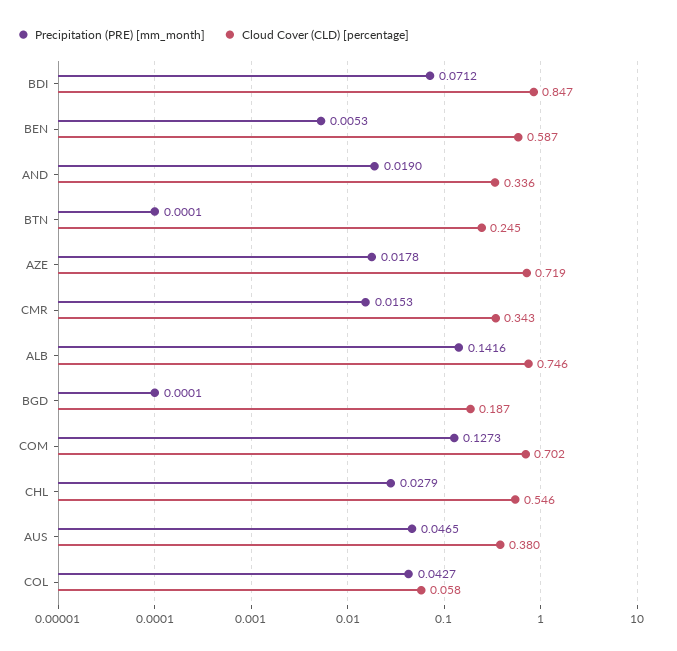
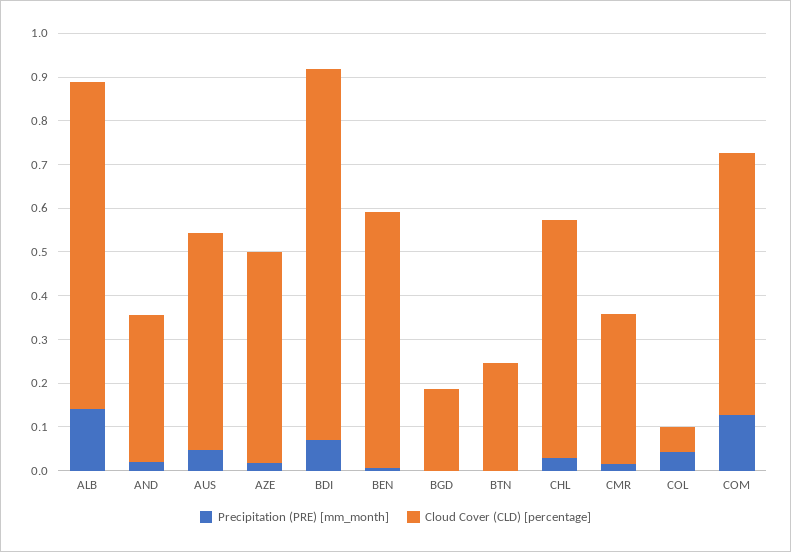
  {
    "Precipitation (PRE) [mm_month]": {
      "BDI": 0.0712,
      "BEN": 0.0053,
      "AND": 0.019,
      "BTN": 0.0001,
      "AZE": 0.0178,
      "CMR": 0.0153,
      "ALB": 0.1416,
      "BGD": 0.0001,
      "COM": 0.1273,
      "CHL": 0.0279,
      "AUS": 0.0465,
      "COL": 0.0427
    },
    "Cloud Cover (CLD) [percentage]": {
      "BDI": 0.847,
      "BEN": 0.587,
      "AND": 0.336,
      "BTN": 0.245,
-     "AZE": 0.719,
+     "AZE": 0.48,
      "CMR": 0.343,
      "ALB": 0.746,
      "BGD": 0.187,
-     "COM": 0.702,
+     "COM": 0.6,
      "CHL": 0.546,
-     "AUS": 0.38,
+     "AUS": 0.5,
      "COL": 0.058
    }
  }

